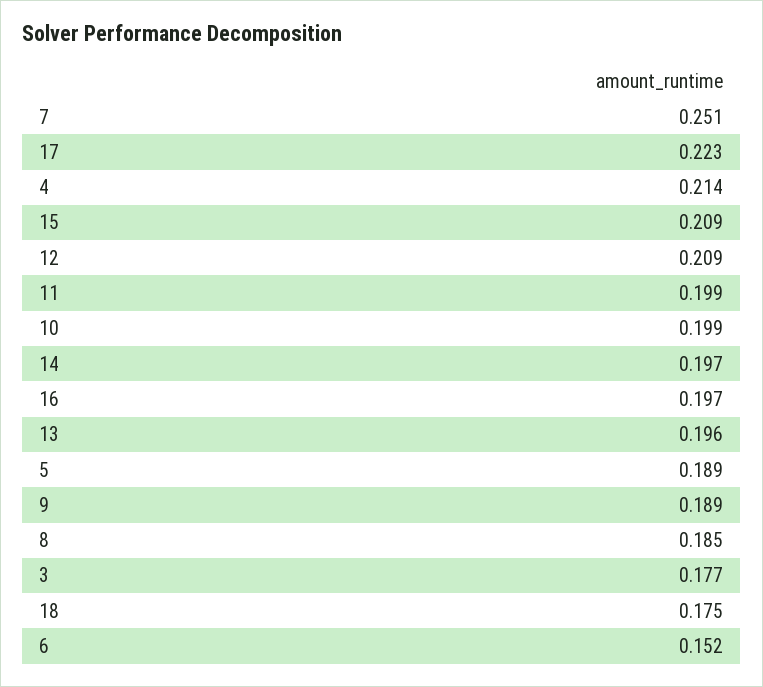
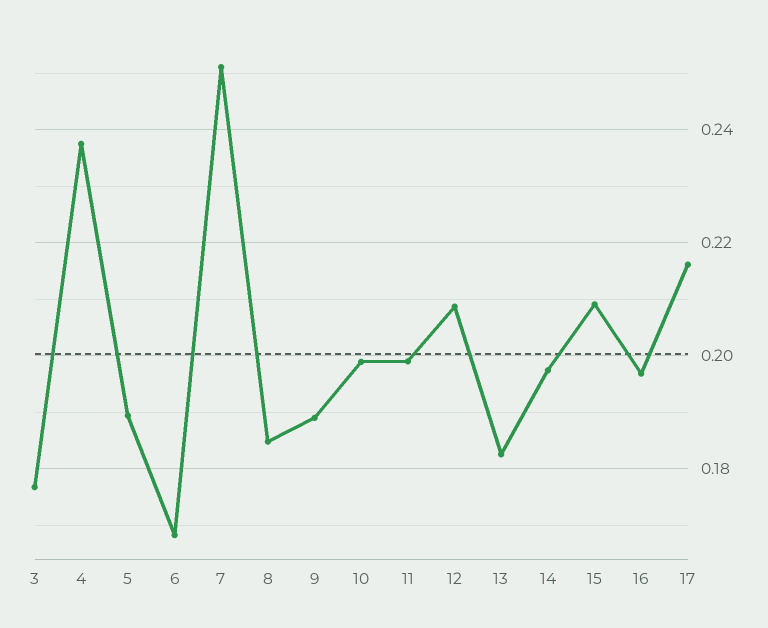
  {
    "7": 0.251,
-   "17": 0.223,
+   "17": 0.216,
-   "4": 0.214,
+   "4": 0.238,
    "15": 0.209,
    "12": 0.209,
    "11": 0.199,
    "10": 0.199,
    "14": 0.197,
    "16": 0.197,
-   "13": 0.196,
+   "13": 0.182,
    "5": 0.189,
    "9": 0.189,
    "8": 0.185,
    "3": 0.177,
-   "18": 0.175,
-   "6": 0.152
+   "6": 0.168
  }

